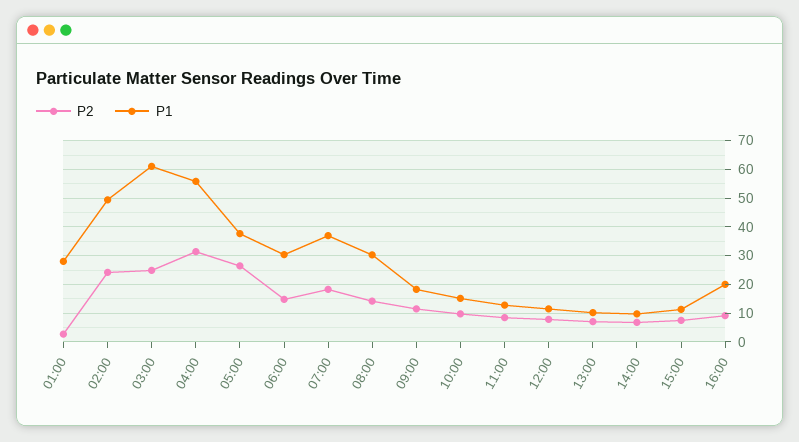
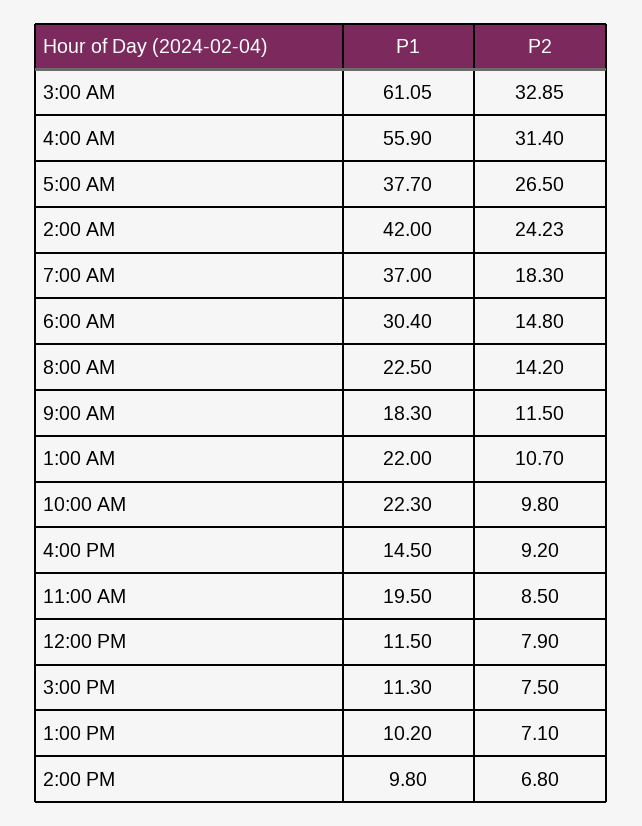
  {
    "P2": {
-     "01:00": 2.5,
+     "01:00": 10.7,
      "02:00": 24.23,
-     "03:00": 25,
+     "03:00": 32.85,
      "04:00": 31.4,
      "05:00": 26.5,
      "06:00": 14.8,
      "07:00": 18.3,
      "08:00": 14.2,
      "09:00": 11.5,
      "10:00": 9.8,
      "11:00": 8.5,
      "12:00": 7.9,
      "13:00": 7.1,
      "14:00": 6.8,
      "15:00": 7.5,
      "16:00": 9.2
    },
    "P1": {
-     "01:00": 27.5,
+     "01:00": 22,
-     "02:00": 50,
+     "02:00": 42,
      "03:00": 61.05,
      "04:00": 55.9,
      "05:00": 37.7,
      "06:00": 30.4,
      "07:00": 37,
-     "08:00": 30,
+     "08:00": 22.5,
      "09:00": 18.3,
-     "10:00": 15,
+     "10:00": 22.3,
-     "11:00": 12.5,
+     "11:00": 19.5,
      "12:00": 11.5,
      "13:00": 10.2,
      "14:00": 9.8,
      "15:00": 11.3,
-     "16:00": 20
+     "16:00": 14.5
    }
  }

